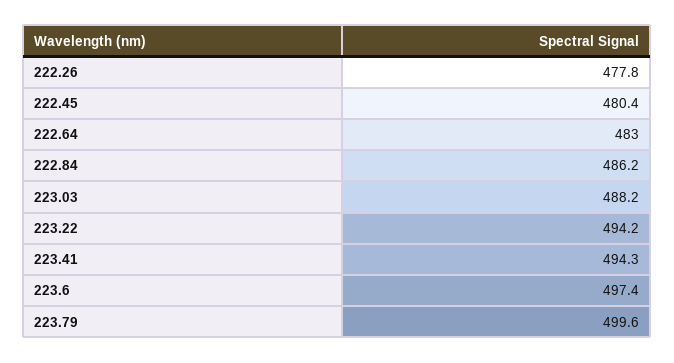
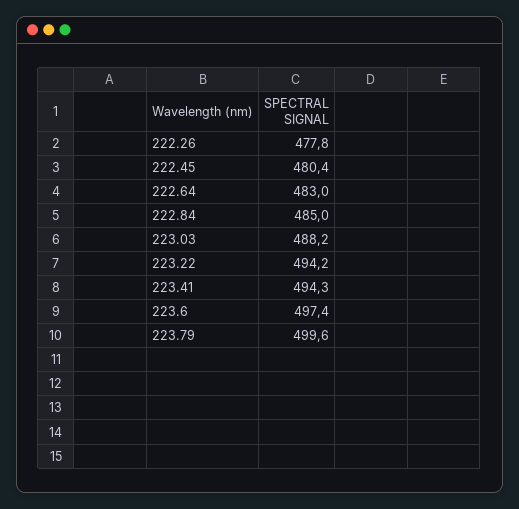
  {
    "222.26": 477.8,
    "222.45": 480.4,
    "222.64": 483,
-   "222.84": 486.2,
+   "222.84": 485,
    "223.03": 488.2,
    "223.22": 494.2,
    "223.41": 494.3,
    "223.6": 497.4,
    "223.79": 499.6
  }

